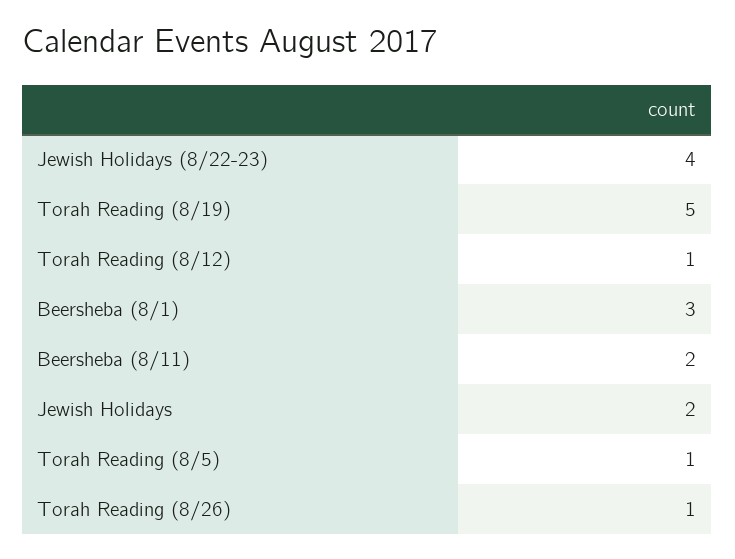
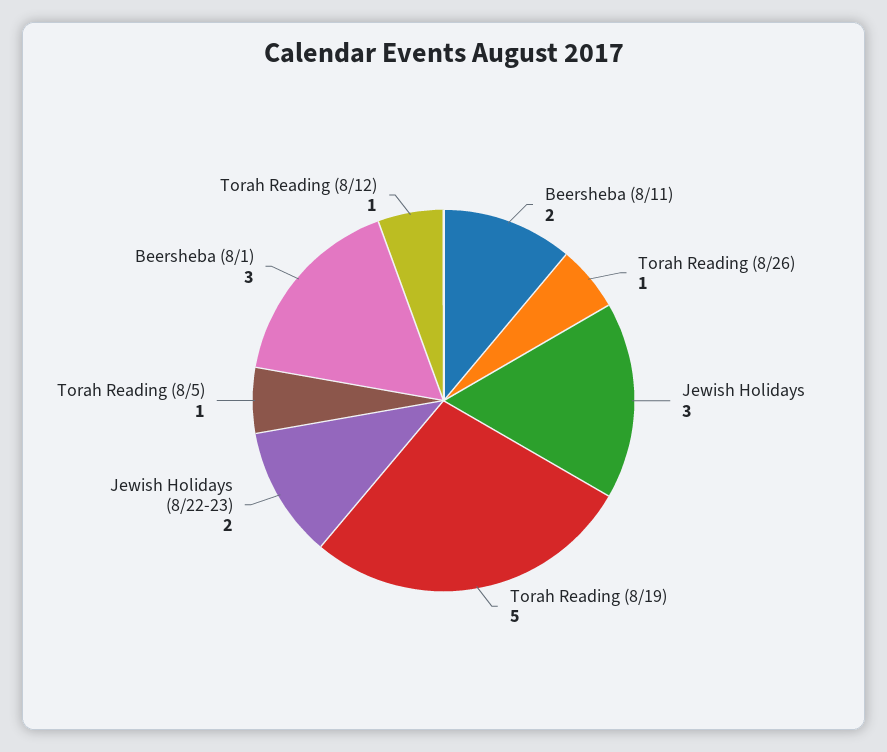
  {
-   "Jewish Holidays (8/22-23)": 4,
+   "Jewish Holidays (8/22-23)": 2,
    "Torah Reading (8/19)": 5,
    "Torah Reading (8/12)": 1,
    "Beersheba (8/1)": 3,
    "Beersheba (8/11)": 2,
-   "Jewish Holidays": 2,
+   "Jewish Holidays": 3,
    "Torah Reading (8/5)": 1,
    "Torah Reading (8/26)": 1
  }

